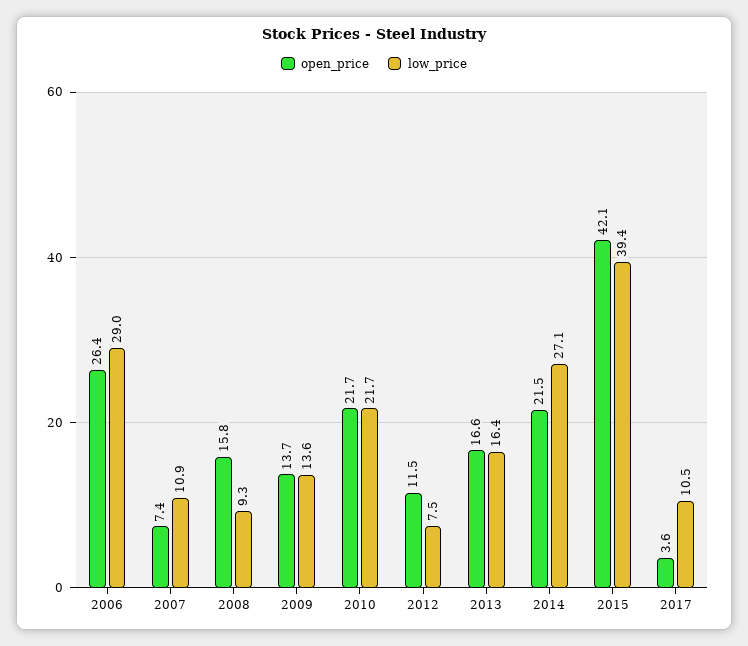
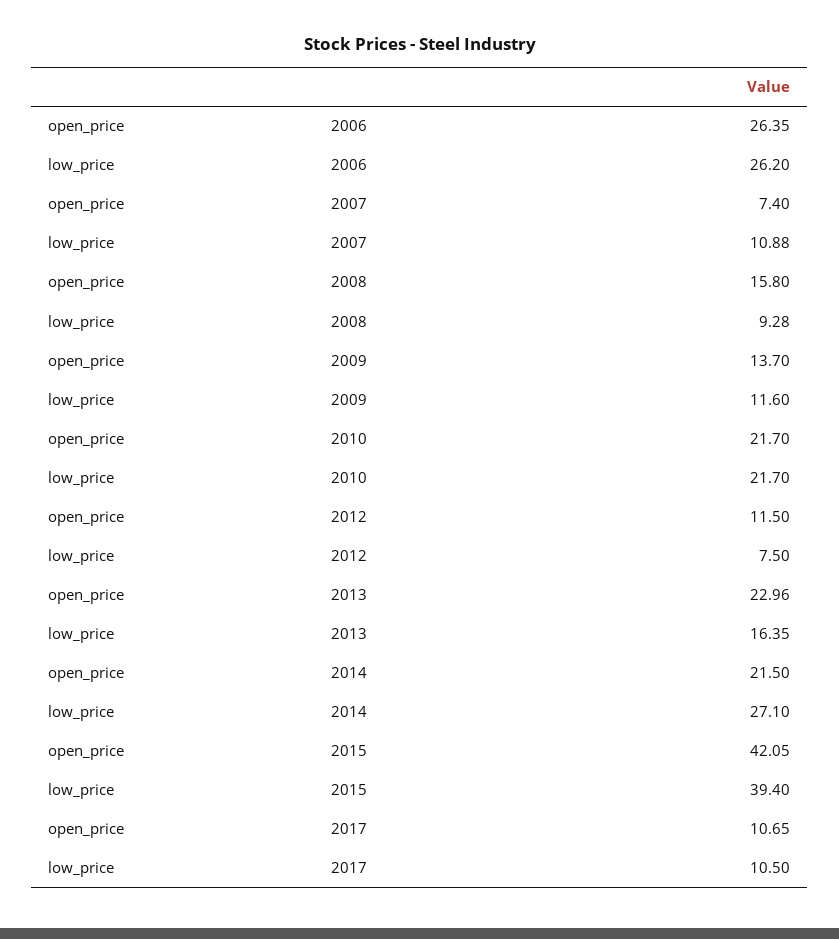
  {
    "open_price": {
      "2006": 26.35,
      "2007": 7.4,
      "2008": 15.8,
      "2009": 13.7,
      "2010": 21.7,
      "2012": 11.5,
-     "2013": 16.6,
+     "2013": 22.96,
      "2014": 21.5,
      "2015": 42.05,
-     "2017": 3.6
+     "2017": 10.65
    },
    "low_price": {
-     "2006": 29,
+     "2006": 26.2,
      "2007": 10.88,
      "2008": 9.28,
-     "2009": 13.6,
+     "2009": 11.6,
      "2010": 21.7,
      "2012": 7.5,
      "2013": 16.35,
      "2014": 27.1,
      "2015": 39.4,
      "2017": 10.5
    }
  }

